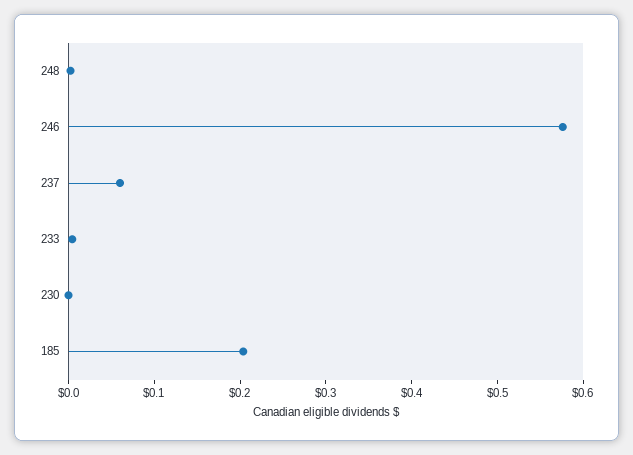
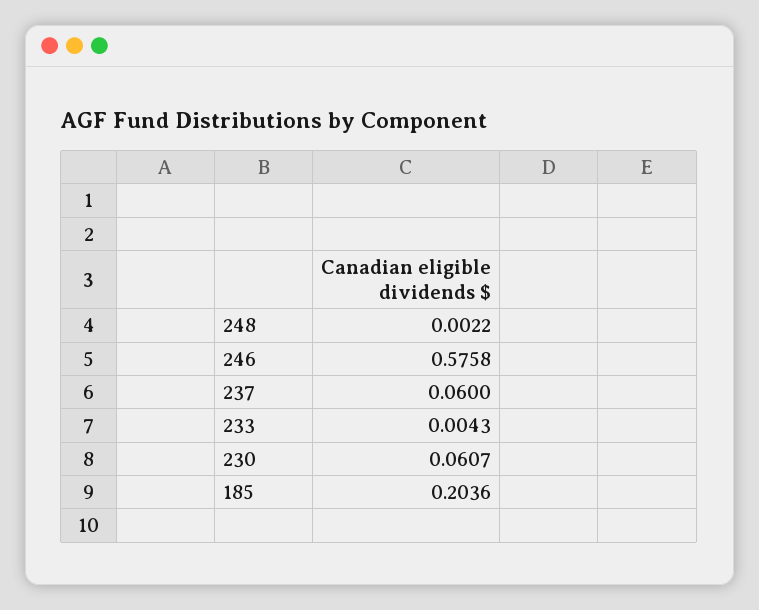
  {
    "248": 0.0022,
    "246": 0.5758,
    "237": 0.06,
    "233": 0.0043,
-   "230": 0,
+   "230": 0.0607,
    "185": 0.2036
  }

